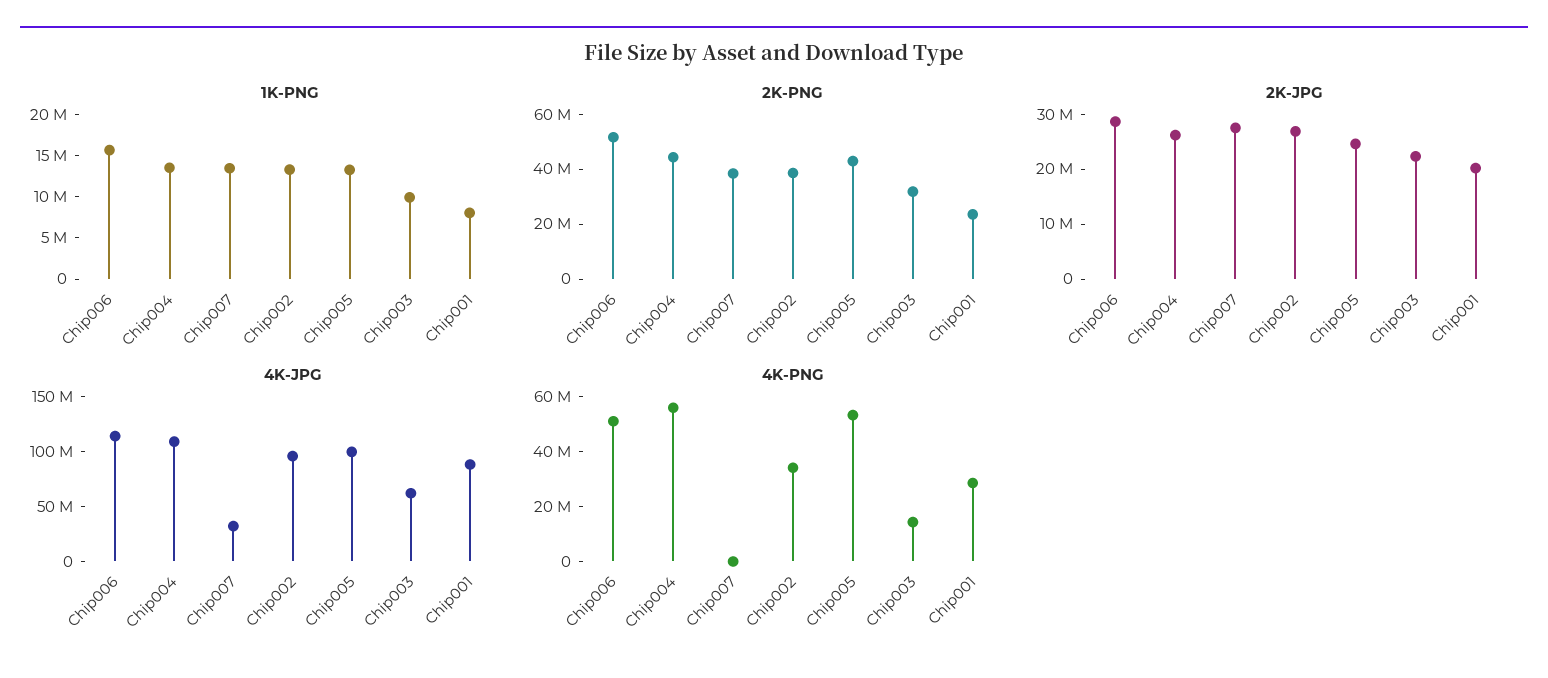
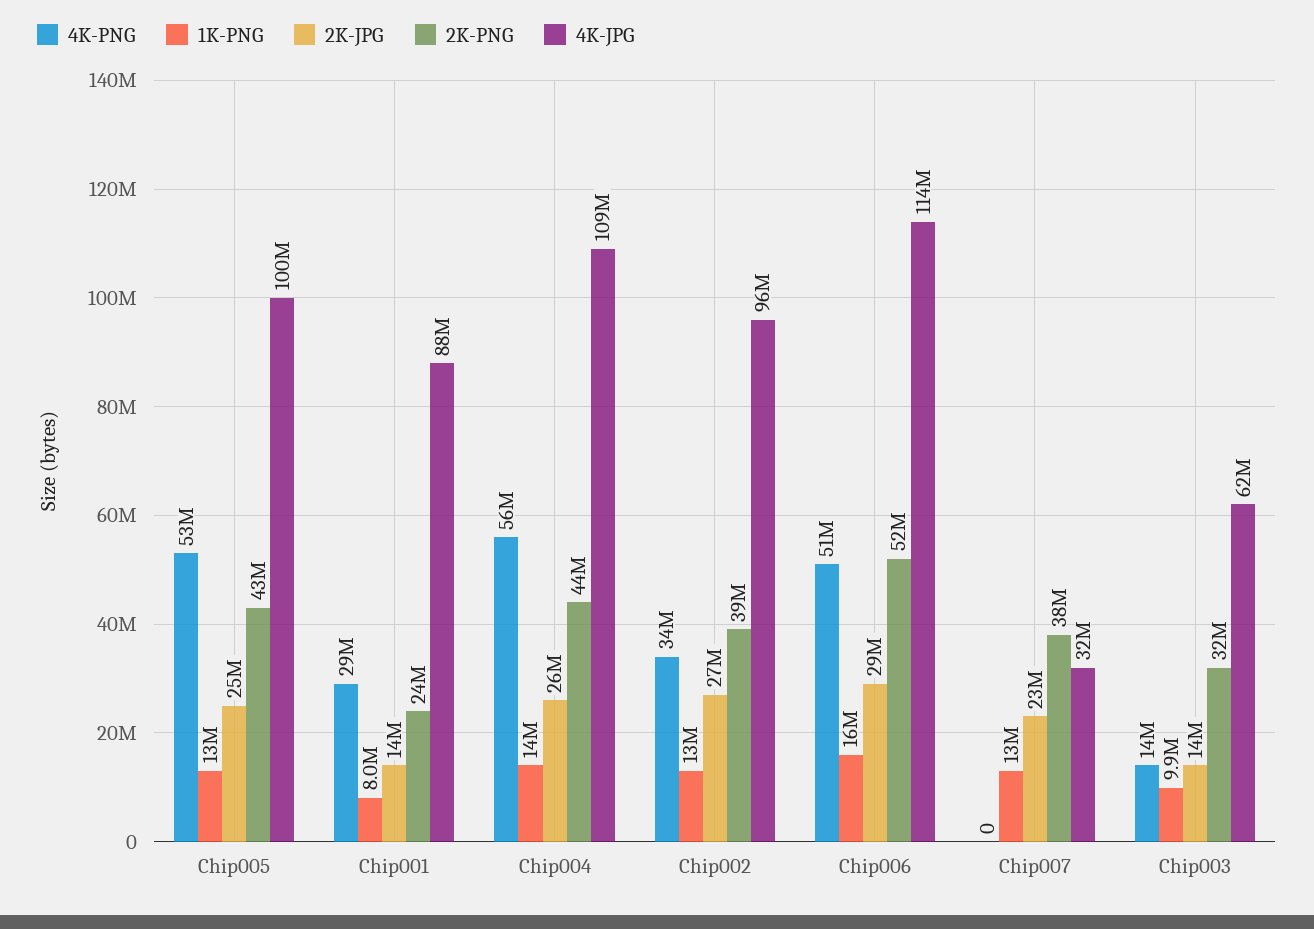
  {
    "1K-PNG": {
      "Chip006": 16000000,
      "Chip004": 14000000,
      "Chip007": 13000000,
      "Chip002": 13000000,
      "Chip005": 13000000,
      "Chip003": 9900000,
      "Chip001": 8000000
    },
    "2K-PNG": {
      "Chip006": 52000000,
      "Chip004": 44000000,
      "Chip007": 38000000,
      "Chip002": 39000000,
      "Chip005": 43000000,
      "Chip003": 32000000,
      "Chip001": 24000000
    },
    "2K-JPG": {
      "Chip006": 29000000,
      "Chip004": 26000000,
-     "Chip007": 28000000,
+     "Chip007": 23000000,
      "Chip002": 27000000,
      "Chip005": 25000000,
-     "Chip003": 22000000,
+     "Chip003": 14000000,
-     "Chip001": 20000000
+     "Chip001": 14000000
    },
    "4K-JPG": {
      "Chip006": 114000000,
      "Chip004": 109000000,
      "Chip007": 32000000,
      "Chip002": 96000000,
      "Chip005": 100000000,
      "Chip003": 62000000,
      "Chip001": 88000000
    },
    "4K-PNG": {
      "Chip006": 51000000,
      "Chip004": 56000000,
      "Chip007": 0,
      "Chip002": 34000000,
      "Chip005": 53000000,
      "Chip003": 14000000,
      "Chip001": 29000000
    }
  }

